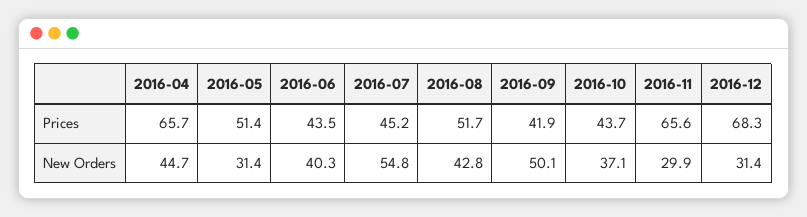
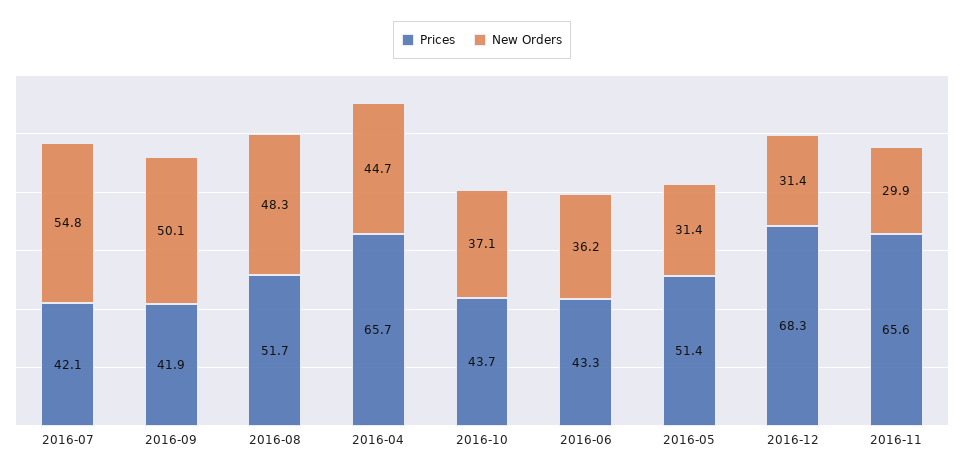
  {
    "Prices": {
      "2016-04": 65.7,
      "2016-05": 51.4,
-     "2016-06": 43.5,
+     "2016-06": 43.3,
-     "2016-07": 45.2,
+     "2016-07": 42.1,
      "2016-08": 51.7,
      "2016-09": 41.9,
      "2016-10": 43.7,
      "2016-11": 65.6,
      "2016-12": 68.3
    },
    "New Orders": {
      "2016-04": 44.7,
      "2016-05": 31.4,
-     "2016-06": 40.3,
+     "2016-06": 36.2,
      "2016-07": 54.8,
-     "2016-08": 42.8,
+     "2016-08": 48.3,
      "2016-09": 50.1,
      "2016-10": 37.1,
      "2016-11": 29.9,
      "2016-12": 31.4
    }
  }

